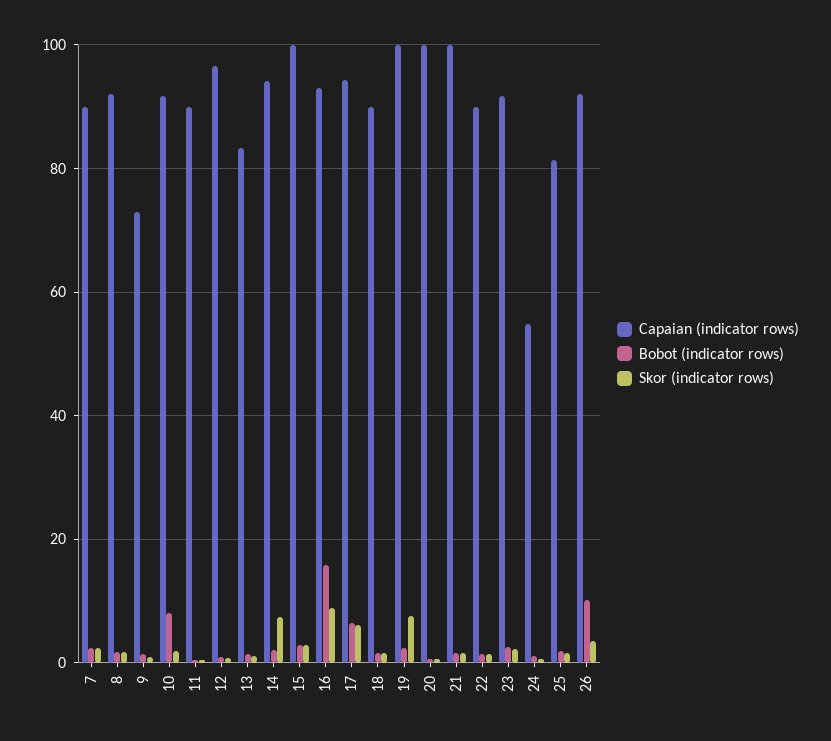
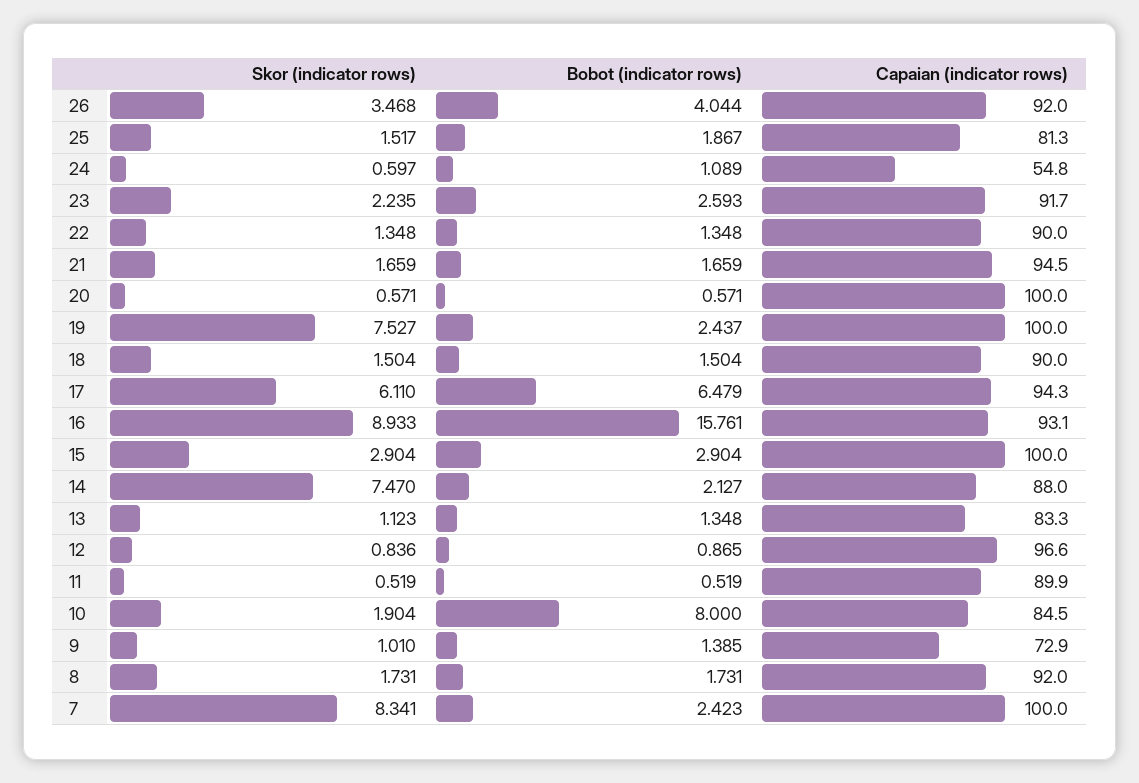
  {
    "Capaian (indicator rows)": {
-     "7": 90,
+     "7": 100,
      "8": 92,
      "9": 72.9,
-     "10": 92,
+     "10": 84.5,
      "11": 89.9,
      "12": 96.6,
      "13": 83.3,
-     "14": 94,
+     "14": 88,
      "15": 100,
      "16": 93.1,
      "17": 94.3,
      "18": 90,
      "19": 100,
      "20": 100,
-     "21": 100,
+     "21": 94.5,
      "22": 90,
      "23": 91.7,
      "24": 54.8,
      "25": 81.3,
      "26": 92
    },
    "Bobot (indicator rows)": {
      "7": 2.423,
      "8": 1.731,
      "9": 1.385,
      "10": 8,
      "11": 0.519,
      "12": 0.865,
      "13": 1.348,
      "14": 2.127,
      "15": 2.904,
      "16": 15.761,
      "17": 6.479,
      "18": 1.504,
      "19": 2.437,
      "20": 0.571,
      "21": 1.659,
      "22": 1.348,
      "23": 2.593,
      "24": 1.089,
      "25": 1.867,
-     "26": 10
+     "26": 4.044
    },
    "Skor (indicator rows)": {
-     "7": 2,
+     "7": 8.341,
      "8": 1.731,
      "9": 1.01,
      "10": 1.904,
      "11": 0.519,
      "12": 0.836,
      "13": 1.123,
      "14": 7.47,
      "15": 2.904,
      "16": 8.933,
      "17": 6.11,
      "18": 1.504,
      "19": 7.527,
      "20": 0.571,
      "21": 1.659,
      "22": 1.348,
      "23": 2.235,
      "24": 0.597,
      "25": 1.517,
      "26": 3.468
    }
  }

